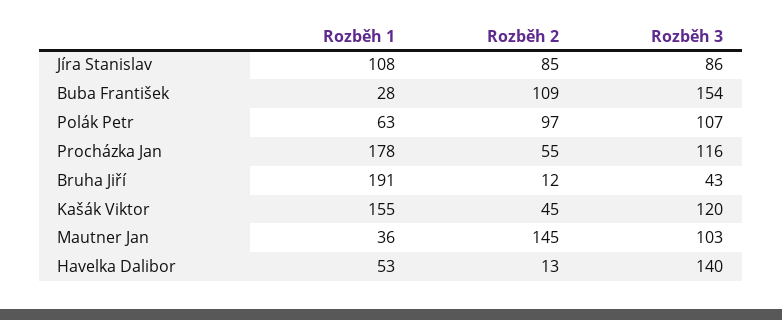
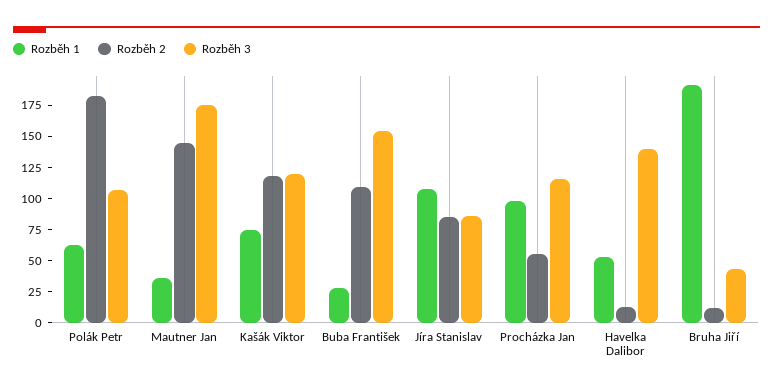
  {
    "Rozběh 1": {
      "Jíra Stanislav": 108,
      "Buba František": 28,
      "Polák Petr": 63,
-     "Procházka Jan": 178,
+     "Procházka Jan": 100,
      "Bruha Jiří": 191,
-     "Kašák Viktor": 155,
+     "Kašák Viktor": 75,
      "Mautner Jan": 36,
      "Havelka Dalibor": 53
    },
    "Rozběh 2": {
      "Jíra Stanislav": 85,
      "Buba František": 109,
-     "Polák Petr": 97,
+     "Polák Petr": 175,
      "Procházka Jan": 55,
      "Bruha Jiří": 12,
-     "Kašák Viktor": 45,
+     "Kašák Viktor": 125,
      "Mautner Jan": 145,
      "Havelka Dalibor": 13
    },
    "Rozběh 3": {
      "Jíra Stanislav": 86,
      "Buba František": 154,
      "Polák Petr": 107,
      "Procházka Jan": 116,
      "Bruha Jiří": 43,
      "Kašák Viktor": 120,
-     "Mautner Jan": 103,
+     "Mautner Jan": 175,
      "Havelka Dalibor": 140
    }
  }

